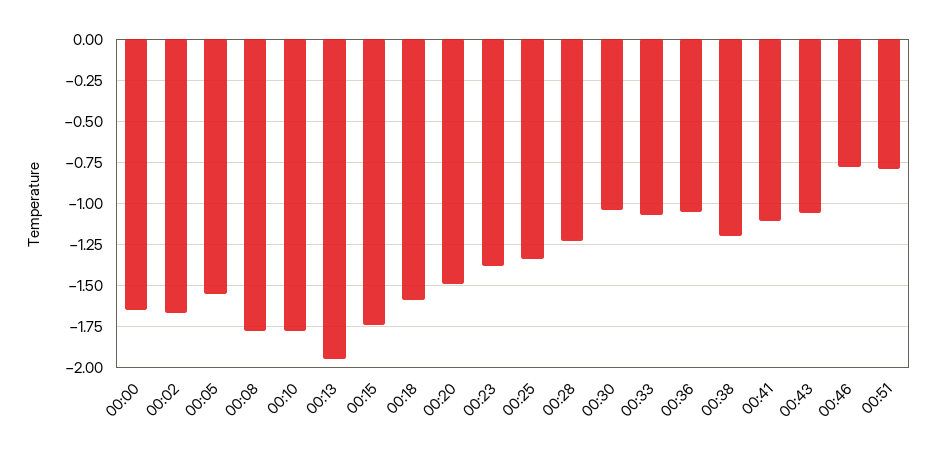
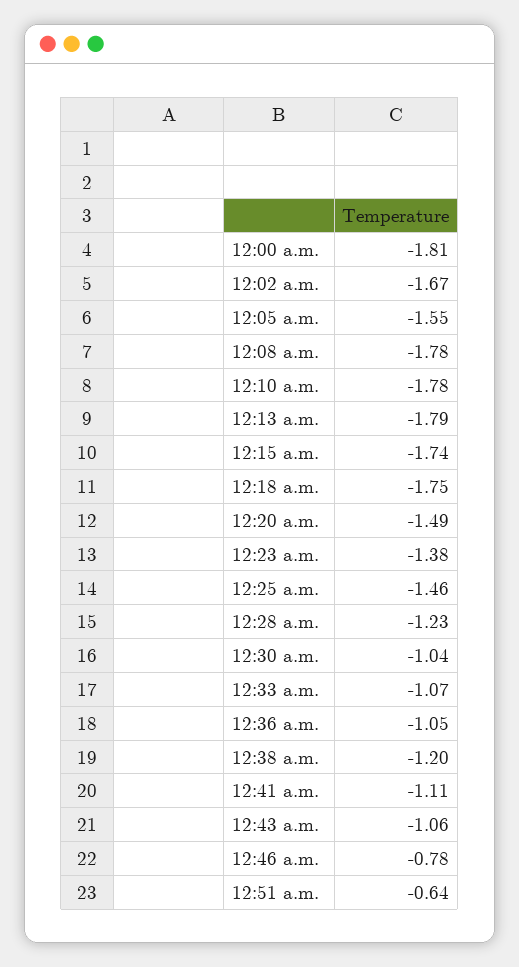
  {
-   "00:00": -1.65,
+   "00:00": -1.81,
    "00:02": -1.67,
    "00:05": -1.55,
    "00:08": -1.78,
    "00:10": -1.78,
-   "00:13": -1.95,
+   "00:13": -1.79,
    "00:15": -1.74,
-   "00:18": -1.6,
+   "00:18": -1.75,
    "00:20": -1.49,
    "00:23": -1.38,
-   "00:25": -1.35,
+   "00:25": -1.46,
    "00:28": -1.23,
    "00:30": -1.04,
    "00:33": -1.07,
    "00:36": -1.05,
    "00:38": -1.2,
    "00:41": -1.11,
    "00:43": -1.06,
    "00:46": -0.78,
-   "00:51": -0.8
+   "00:51": -0.64
  }

